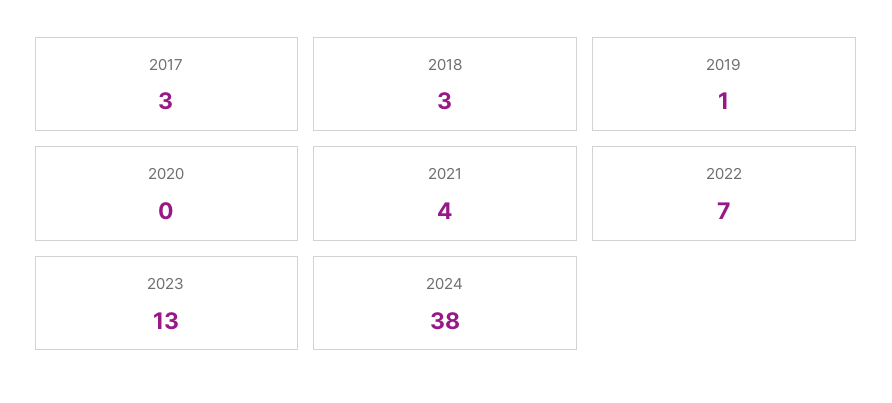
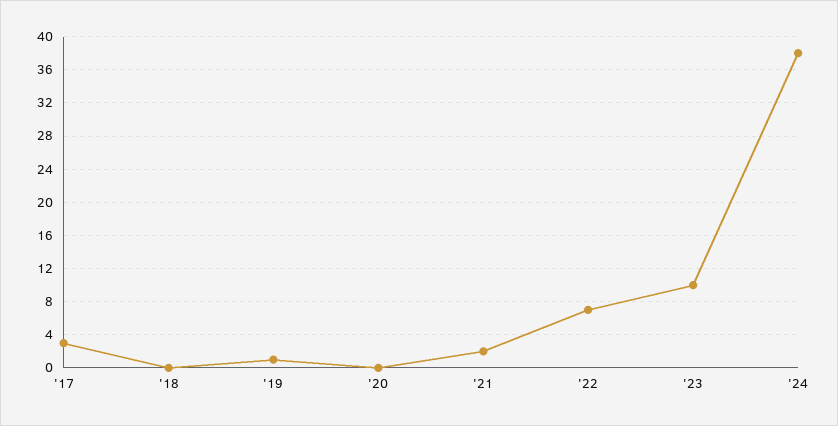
  {
    "2017": 3,
-   "2018": 3,
+   "2018": 0,
    "2019": 1,
    "2020": 0,
-   "2021": 4,
+   "2021": 2,
    "2022": 7,
-   "2023": 13,
+   "2023": 10,
    "2024": 38
  }

